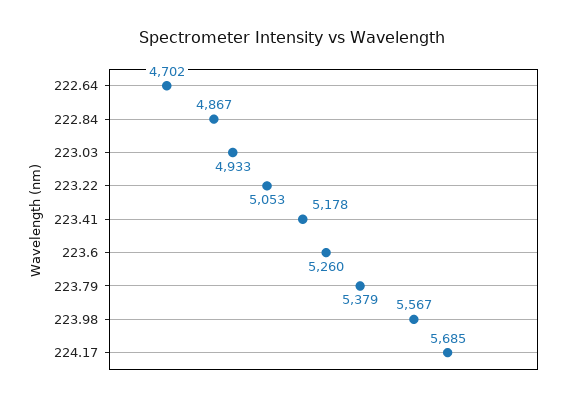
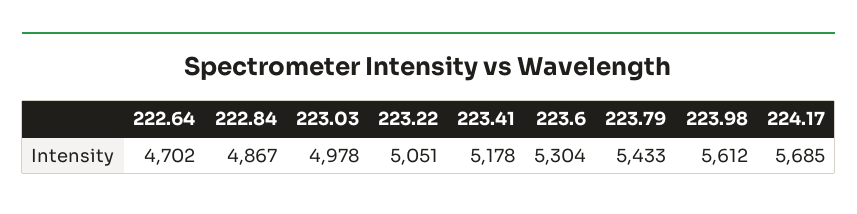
  {
    "222.64": 4702,
    "222.84": 4867,
-   "223.03": 4933,
+   "223.03": 4978,
-   "223.22": 5053,
+   "223.22": 5051,
    "223.41": 5178,
-   "223.6": 5260,
+   "223.6": 5304,
-   "223.79": 5379,
+   "223.79": 5433,
-   "223.98": 5567,
+   "223.98": 5612,
    "224.17": 5685
  }

